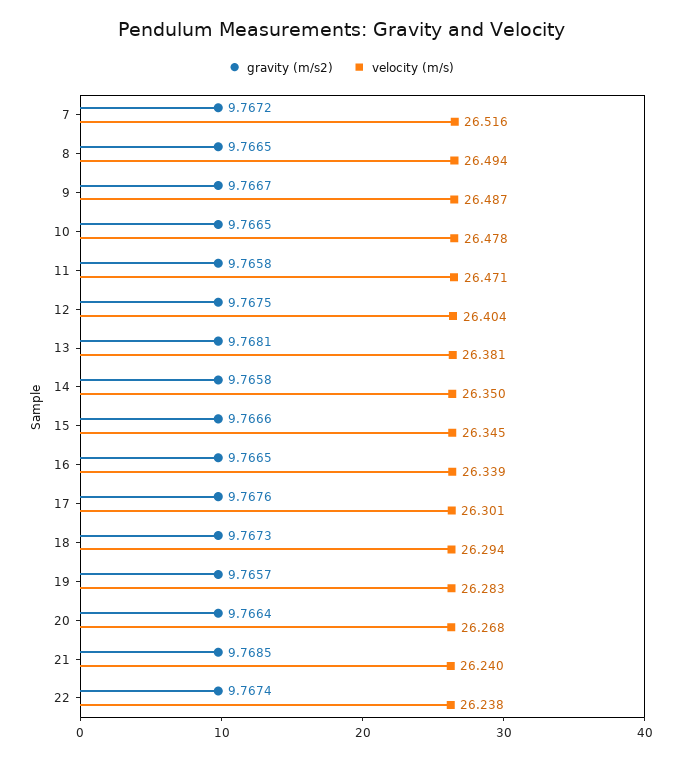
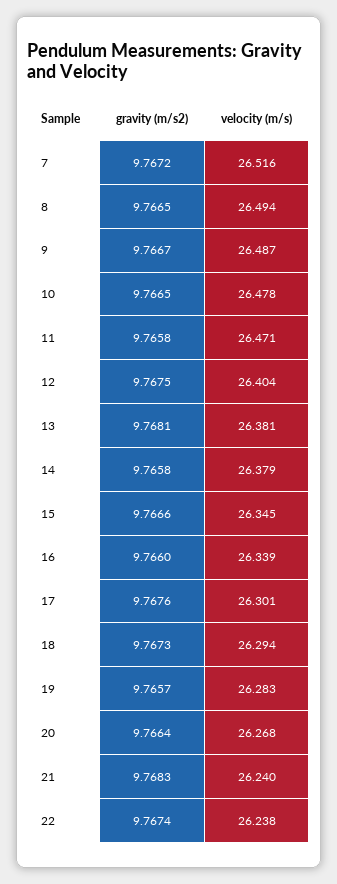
  {
    "gravity (m/s2)": {
      "7": 9.7672,
      "8": 9.7665,
      "9": 9.7667,
      "10": 9.7665,
      "11": 9.7658,
      "12": 9.7675,
      "13": 9.7681,
      "14": 9.7658,
      "15": 9.7666,
-     "16": 9.7665,
+     "16": 9.766,
      "17": 9.7676,
      "18": 9.7673,
      "19": 9.7657,
      "20": 9.7664,
-     "21": 9.7685,
+     "21": 9.7683,
      "22": 9.7674
    },
    "velocity (m/s)": {
      "7": 26.516,
      "8": 26.494,
      "9": 26.487,
      "10": 26.478,
      "11": 26.471,
      "12": 26.404,
      "13": 26.381,
-     "14": 26.35,
+     "14": 26.379,
      "15": 26.345,
      "16": 26.339,
      "17": 26.301,
      "18": 26.294,
      "19": 26.283,
      "20": 26.268,
      "21": 26.24,
      "22": 26.238
    }
  }

